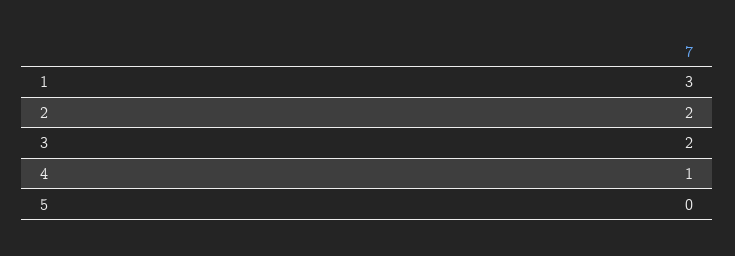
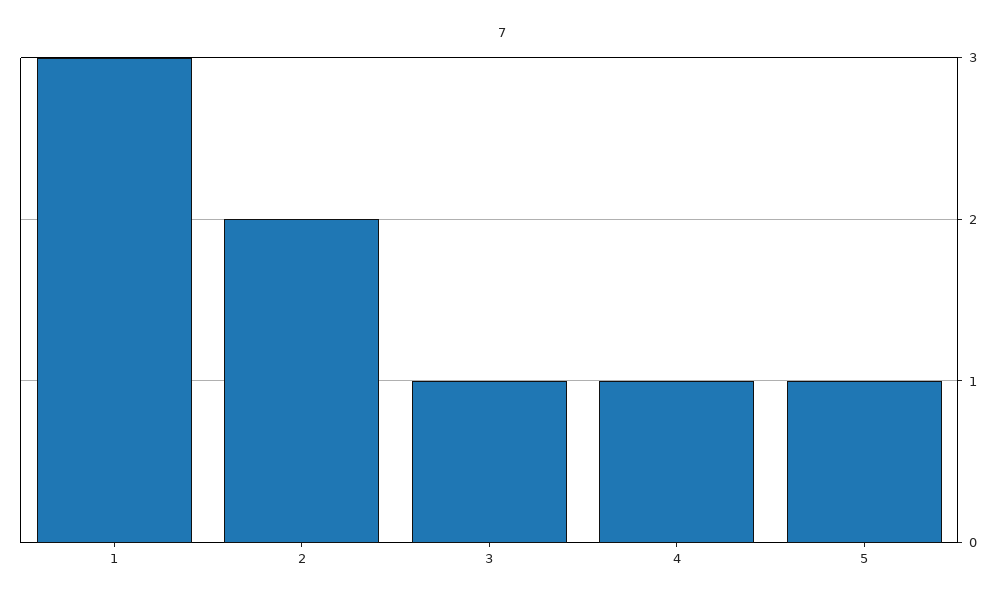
  {
    "1": 3,
    "2": 2,
-   "3": 2,
+   "3": 1,
    "4": 1,
-   "5": 0
+   "5": 1
  }

